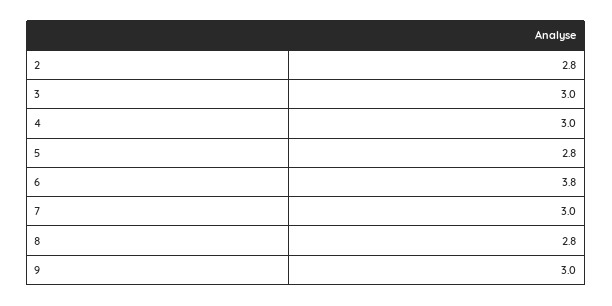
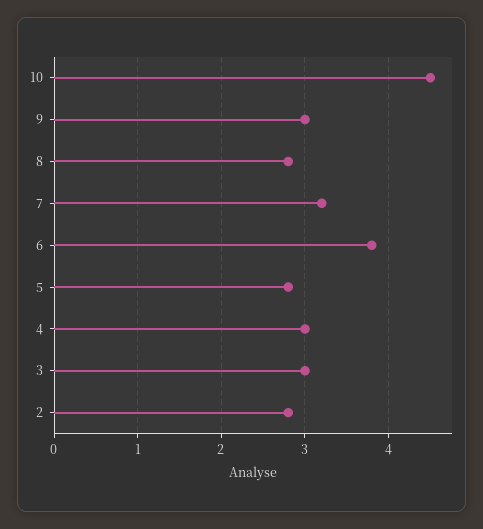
  {
    "2": 2.8,
    "3": 3,
    "4": 3,
    "5": 2.8,
    "6": 3.8,
-   "7": 3,
+   "7": 3.2,
    "8": 2.8,
-   "9": 3
+   "9": 3,
+   "10": 4.5
  }

